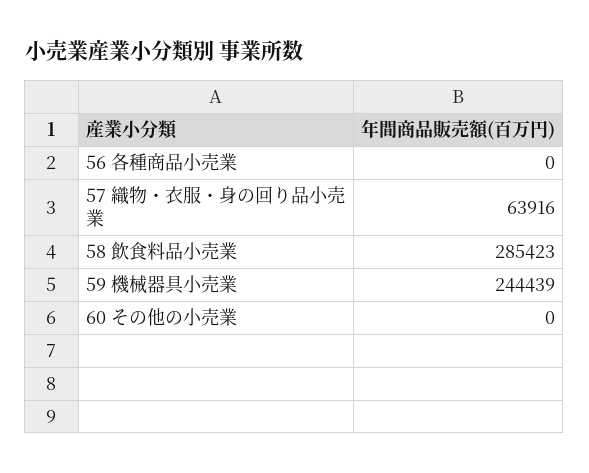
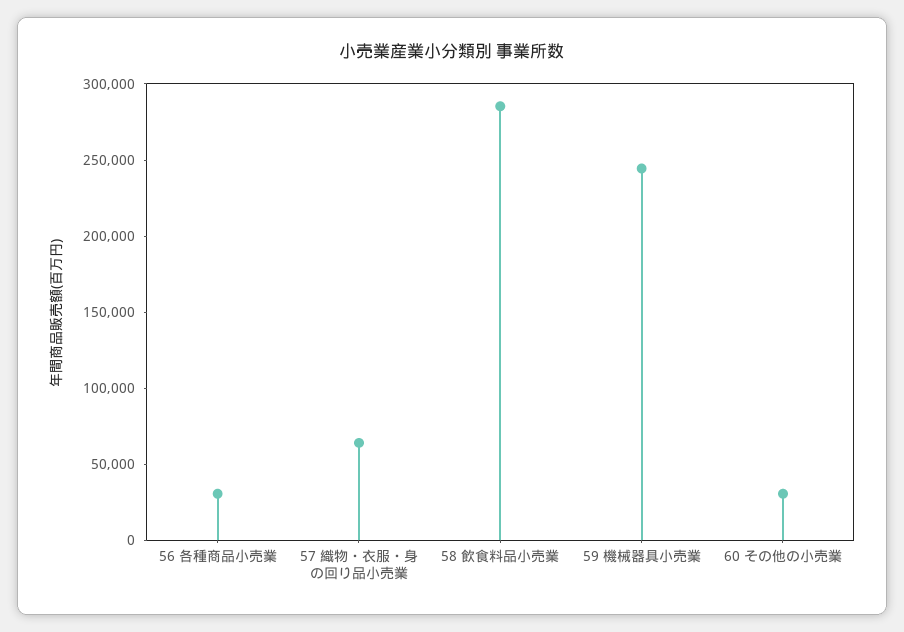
  {
-   "56 各種商品小売業": 0,
+   "56 各種商品小売業": 30000,
    "57 織物・衣服・身の回り品小売業": 63916,
    "58 飲食料品小売業": 285423,
    "59 機械器具小売業": 244439,
-   "60 その他の小売業": 0
+   "60 その他の小売業": 30000
  }

